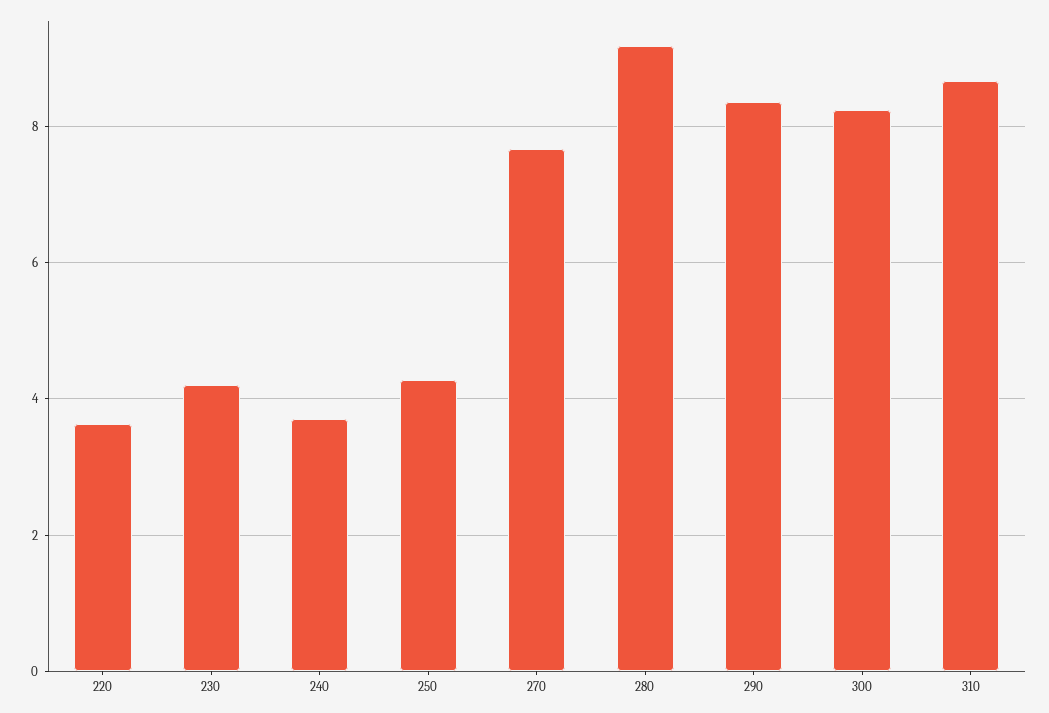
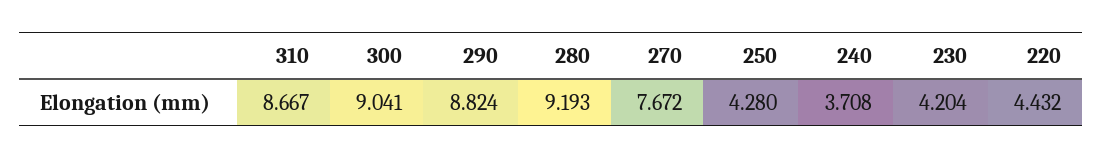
  {
-   "220": 3.6,
+   "220": 4.432,
    "230": 4.204,
    "240": 3.708,
    "250": 4.28,
    "270": 7.672,
    "280": 9.193,
-   "290": 8.4,
+   "290": 8.824,
-   "300": 8.2,
+   "300": 9.041,
    "310": 8.667
  }

